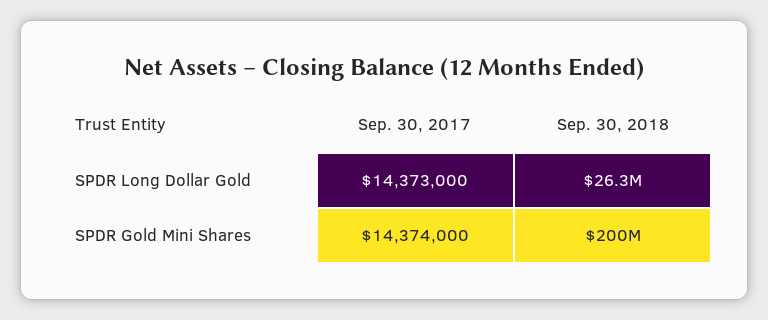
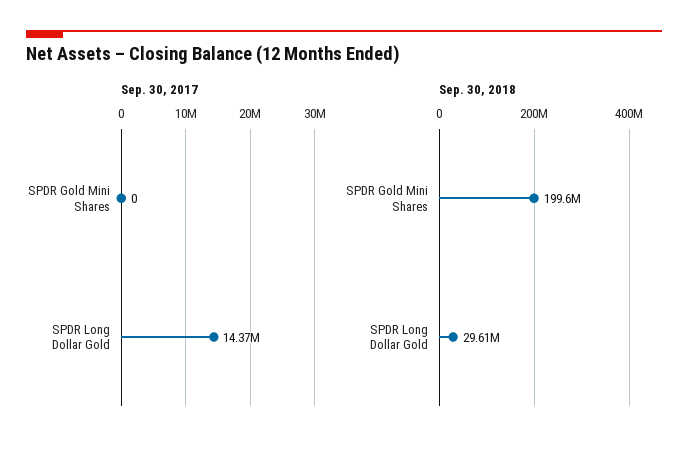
  {
    "Sep. 30, 2017": {
      "SPDR Long Dollar Gold": 14373000,
-     "SPDR Gold Mini Shares": 14374000
+     "SPDR Gold Mini Shares": 0
    },
    "Sep. 30, 2018": {
-     "SPDR Long Dollar Gold": 26300000,
+     "SPDR Long Dollar Gold": 29610000,
      "SPDR Gold Mini Shares": 199600000
    }
  }

